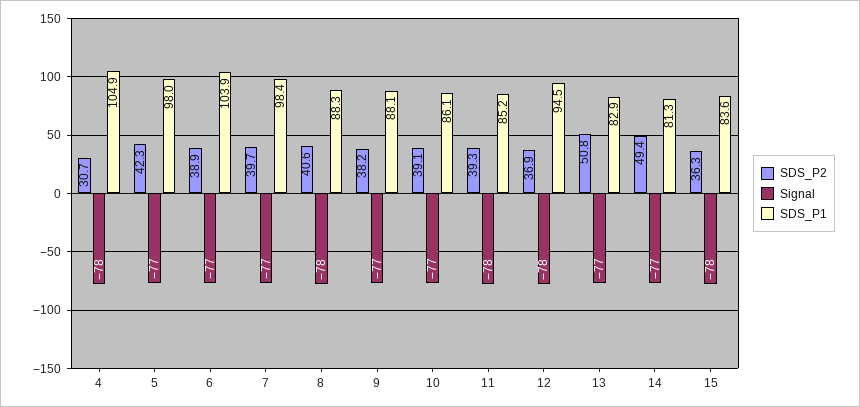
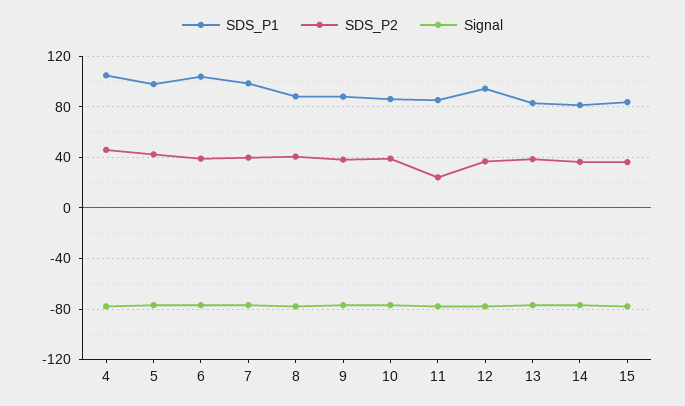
  {
    "SDS_P2": {
-     "4": 30.7,
+     "4": 45,
      "5": 42.3,
      "6": 38.9,
      "7": 39.7,
      "8": 40.6,
      "9": 38.2,
      "10": 39.1,
-     "11": 39.3,
+     "11": 25,
      "12": 36.9,
-     "13": 50.8,
+     "13": 40,
-     "14": 49.4,
+     "14": 35,
      "15": 36.3
    },
    "Signal": {
      "4": -78,
      "5": -77,
      "6": -77,
      "7": -77,
      "8": -78,
      "9": -77,
      "10": -77,
      "11": -78,
      "12": -78,
      "13": -77,
      "14": -77,
      "15": -78
    },
    "SDS_P1": {
      "4": 104.9,
      "5": 98,
      "6": 103.9,
      "7": 98.4,
      "8": 88.3,
      "9": 88.1,
      "10": 86.1,
      "11": 85.2,
      "12": 94.5,
      "13": 82.9,
      "14": 81.3,
      "15": 83.6
    }
  }

